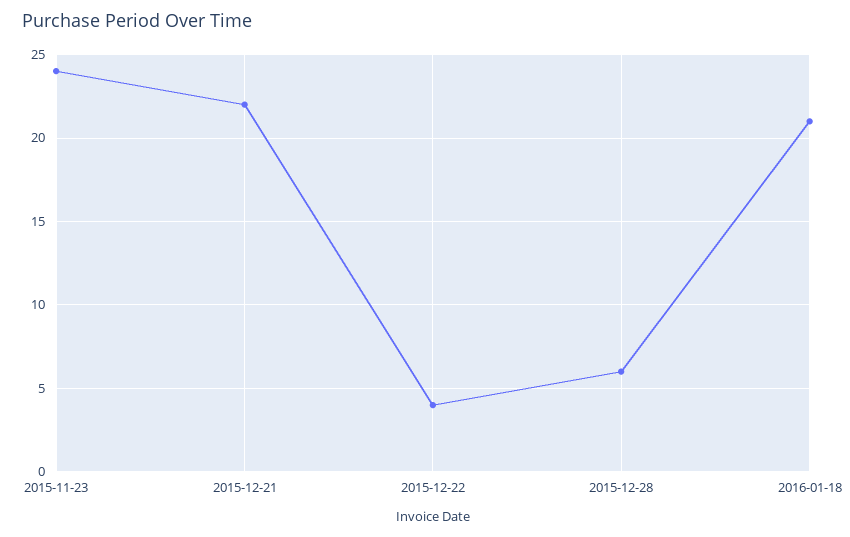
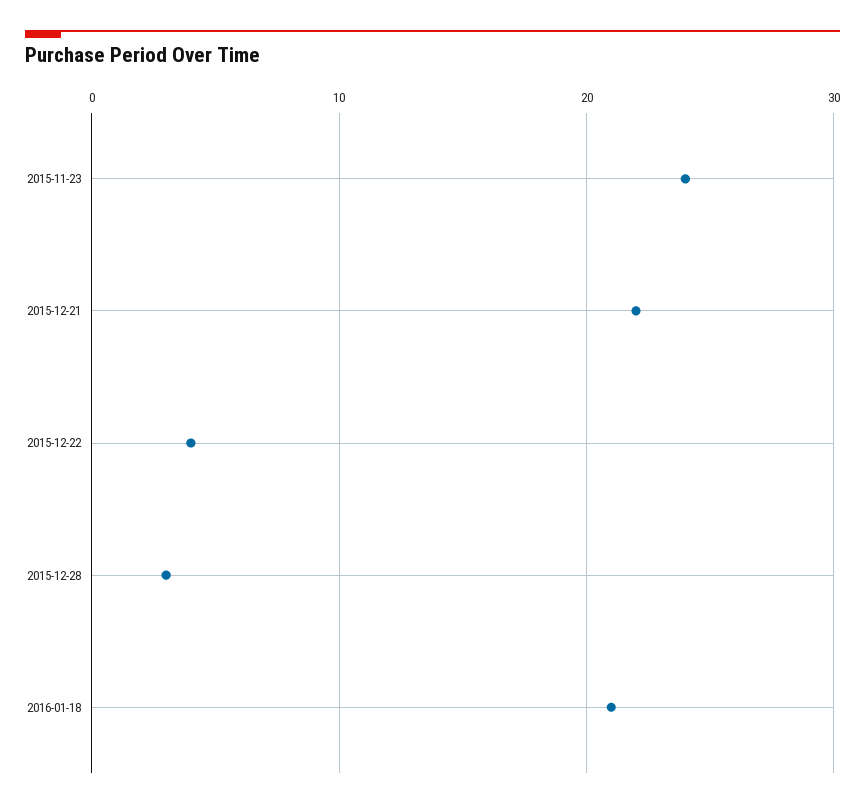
  {
    "2015-11-23": 24,
    "2015-12-21": 22,
    "2015-12-22": 4,
-   "2015-12-28": 6,
+   "2015-12-28": 3,
    "2016-01-18": 21
  }

